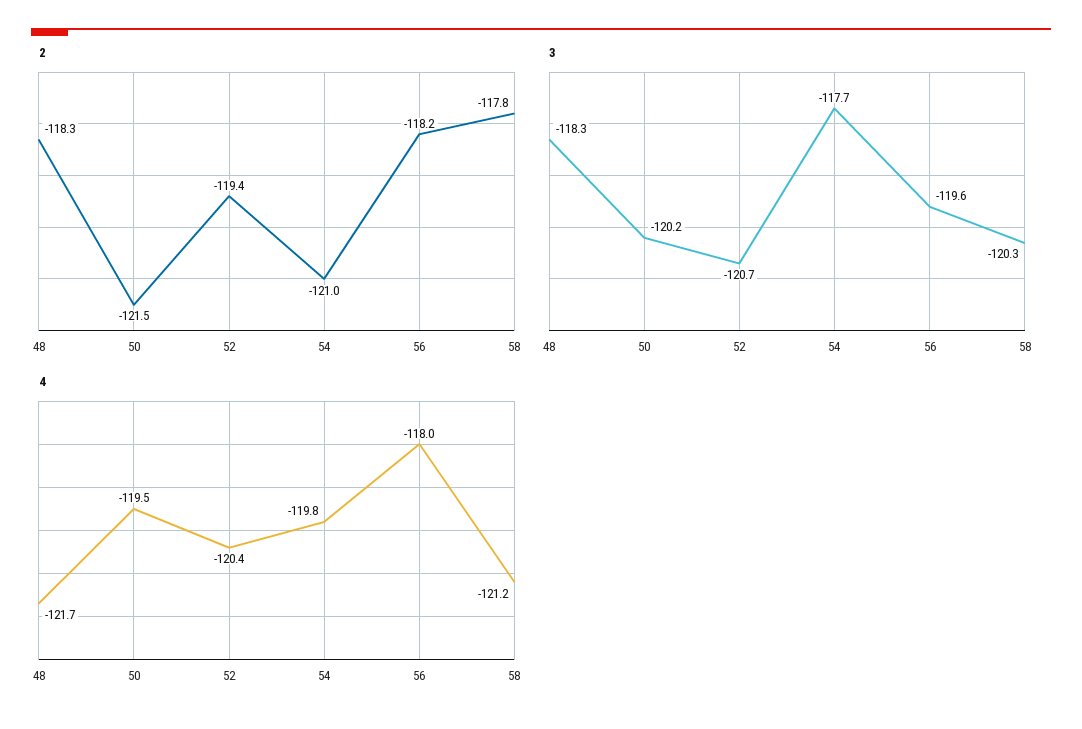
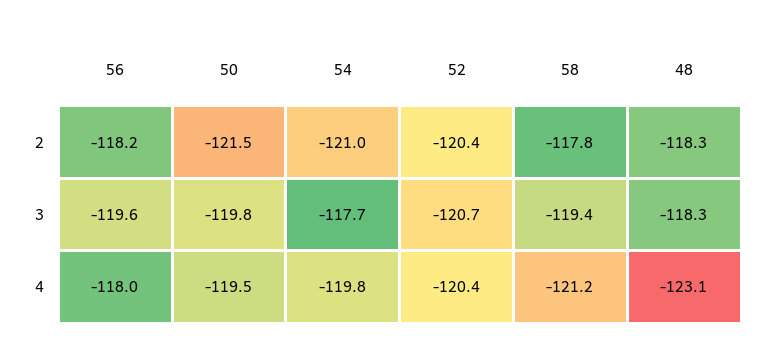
  {
    "2": {
      "48": -118.3,
      "50": -121.5,
-     "52": -119.4,
+     "52": -120.4,
      "54": -121,
      "56": -118.2,
      "58": -117.8
    },
    "3": {
      "48": -118.3,
-     "50": -120.2,
+     "50": -119.8,
      "52": -120.7,
      "54": -117.7,
      "56": -119.6,
-     "58": -120.3
+     "58": -119.4
    },
    "4": {
-     "48": -121.7,
+     "48": -123.1,
      "50": -119.5,
      "52": -120.4,
      "54": -119.8,
      "56": -118,
      "58": -121.2
    }
  }

